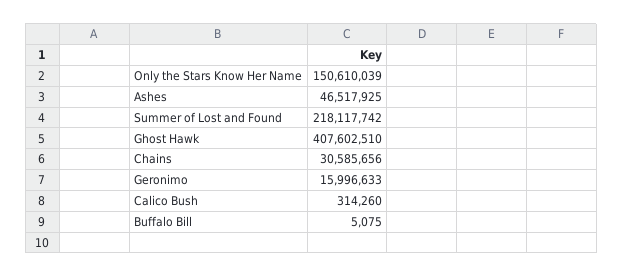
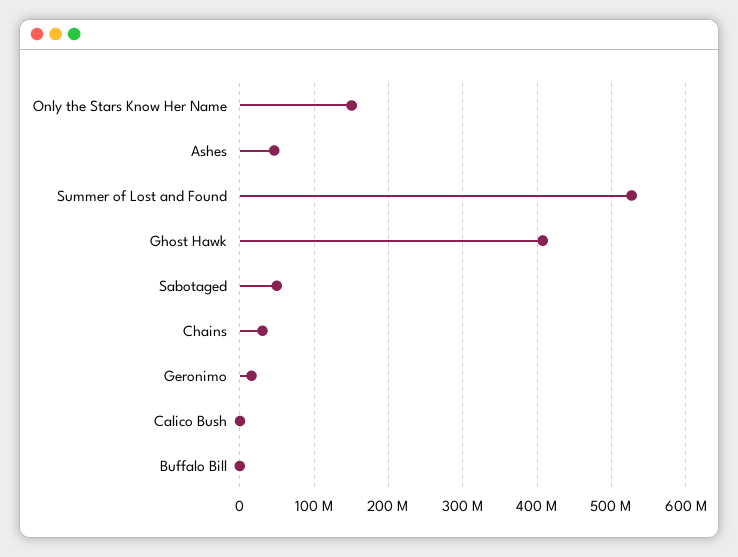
  {
    "Only the Stars Know Her Name": 150610039,
    "Ashes": 46517925,
-   "Summer of Lost and Found": 218117742,
+   "Summer of Lost and Found": 530000000,
    "Ghost Hawk": 407602510,
    "Chains": 30585656,
    "Geronimo": 15996633,
    "Calico Bush": 314260,
-   "Buffalo Bill": 5075
+   "Buffalo Bill": 5075,
+   "Sabotaged": 50000000
  }

